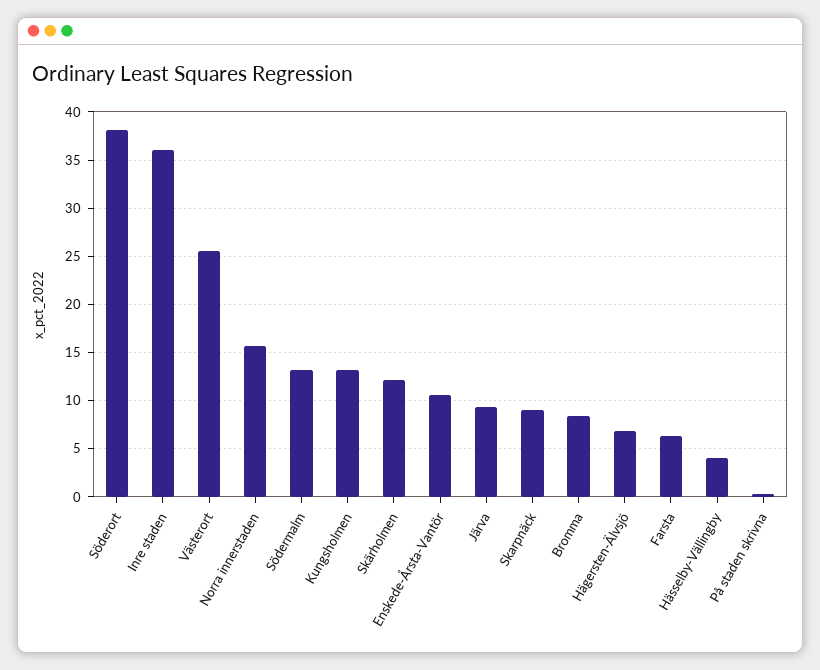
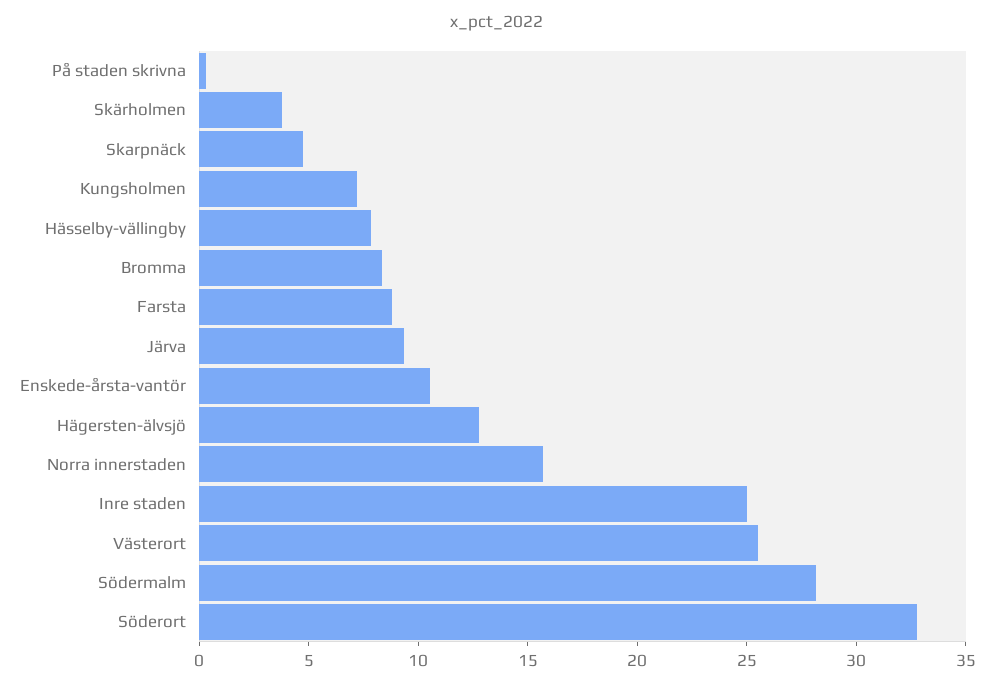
  {
-   "Söderort": 38,
+   "Söderort": 33,
-   "Inre staden": 36,
+   "Inre staden": 25,
    "Västerort": 26,
    "Norra innerstaden": 16,
-   "Södermalm": 13,
+   "Södermalm": 28,
-   "Kungsholmen": 13,
+   "Kungsholmen": 7,
-   "Skärholmen": 12,
+   "Skärholmen": 4,
    "Enskede-Årsta-Vantör": 11,
    "Järva": 9,
-   "Skarpnäck": 9,
+   "Skarpnäck": 5,
    "Bromma": 8,
-   "Hägersten-Älvsjö": 7,
+   "Hägersten-Älvsjö": 13,
-   "Farsta": 6,
+   "Farsta": 9,
-   "Hässelby-Vällingby": 4,
+   "Hässelby-Vällingby": 8,
    "På staden skrivna": 0
  }

